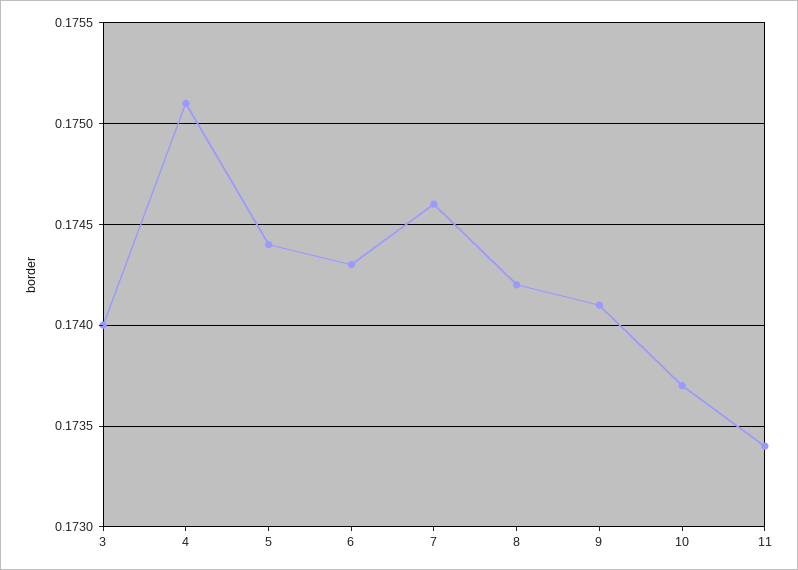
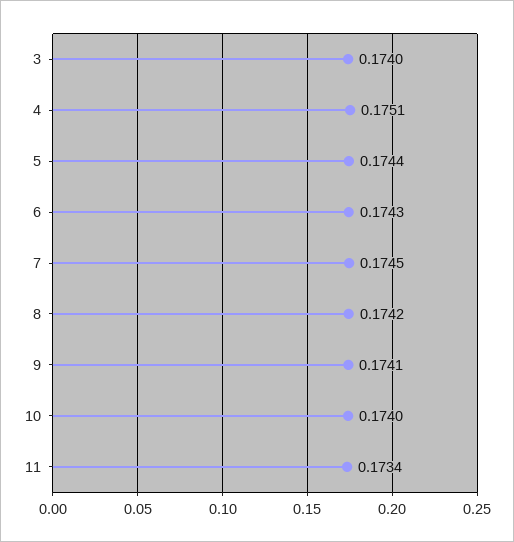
  {
    "3": 0.174,
    "4": 0.1751,
    "5": 0.1744,
    "6": 0.1743,
-   "7": 0.1746,
+   "7": 0.1745,
    "8": 0.1742,
    "9": 0.1741,
-   "10": 0.1737,
+   "10": 0.174,
    "11": 0.1734
  }

